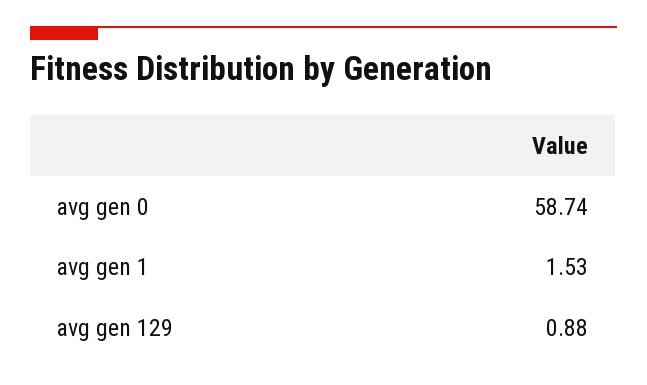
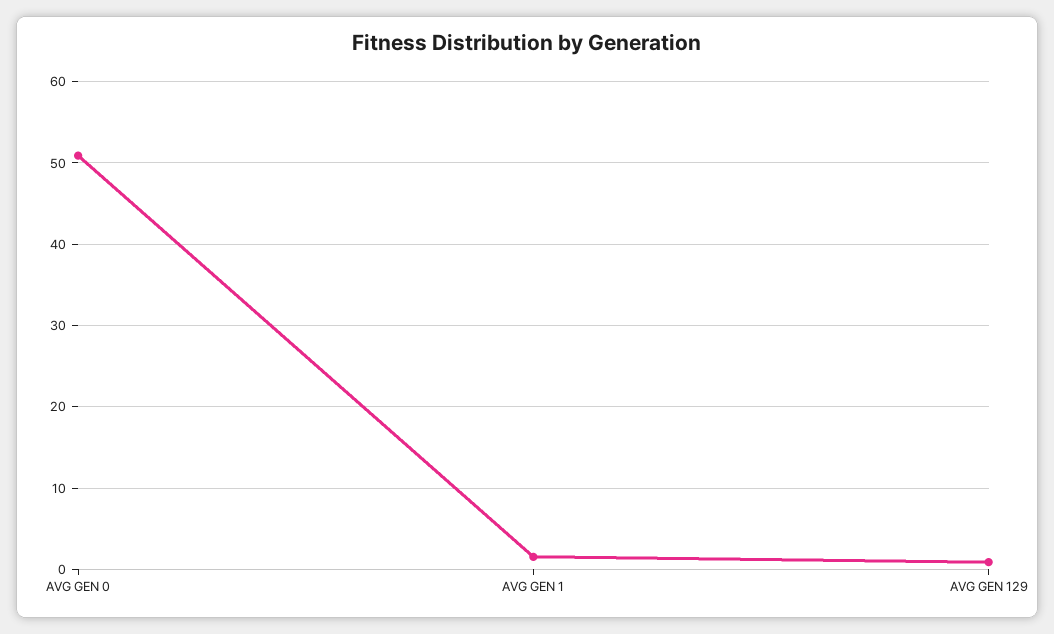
  {
-   "avg gen 0": 58.74,
+   "avg gen 0": 51,
    "avg gen 1": 1.53,
    "avg gen 129": 0.88
  }

